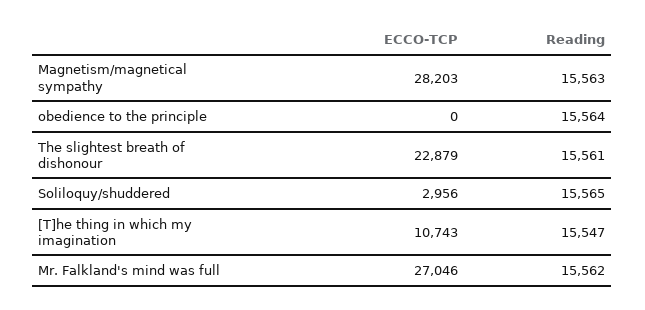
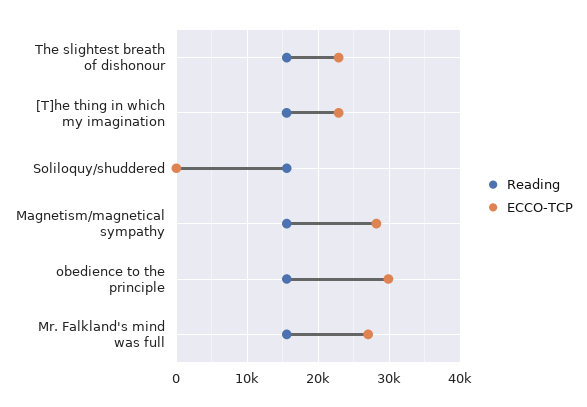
  {
    "ECCO-TCP": {
      "Magnetism/magnetical sympathy": 28203,
-     "obedience to the principle": 0,
+     "obedience to the principle": 30000,
      "The slightest breath of dishonour": 22879,
-     "Soliloquy/shuddered": 2956,
+     "Soliloquy/shuddered": 0,
-     "[T]he thing in which my imagination": 10743,
+     "[T]he thing in which my imagination": 23000,
      "Mr. Falkland's mind was full": 27046
    },
    "Reading": {
      "Magnetism/magnetical sympathy": 15563,
      "obedience to the principle": 15564,
      "The slightest breath of dishonour": 15561,
      "Soliloquy/shuddered": 15565,
      "[T]he thing in which my imagination": 15547,
      "Mr. Falkland's mind was full": 15562
    }
  }

